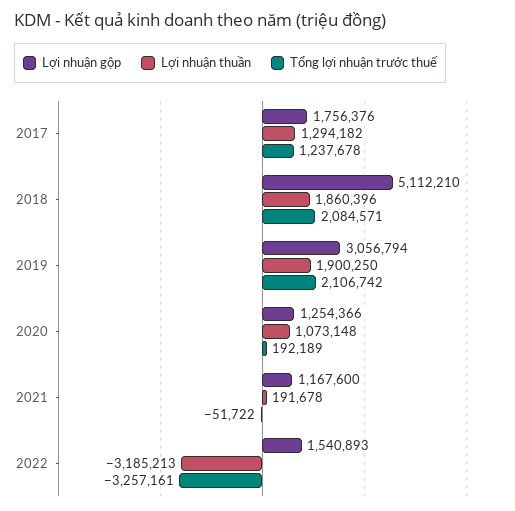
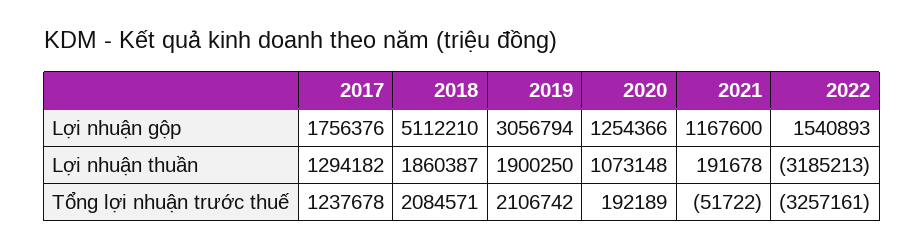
  {
    "Lợi nhuận gộp": {
      "2017": 1756376,
      "2018": 5112210,
      "2019": 3056794,
      "2020": 1254366,
      "2021": 1167600,
      "2022": 1540893
    },
    "Lợi nhuận thuần": {
      "2017": 1294182,
-     "2018": 1860396,
+     "2018": 1860387,
      "2019": 1900250,
      "2020": 1073148,
      "2021": 191678,
      "2022": -3185213
    },
    "Tổng lợi nhuận trước thuế": {
      "2017": 1237678,
      "2018": 2084571,
      "2019": 2106742,
      "2020": 192189,
      "2021": -51722,
      "2022": -3257161
    }
  }

